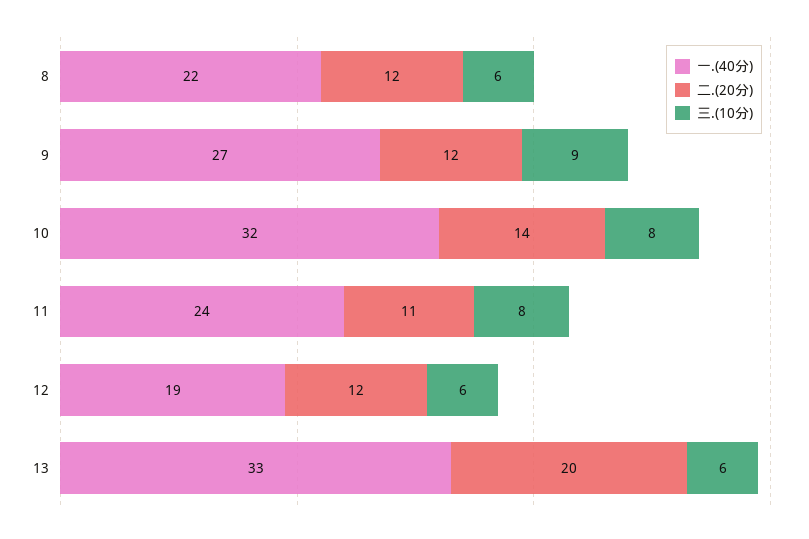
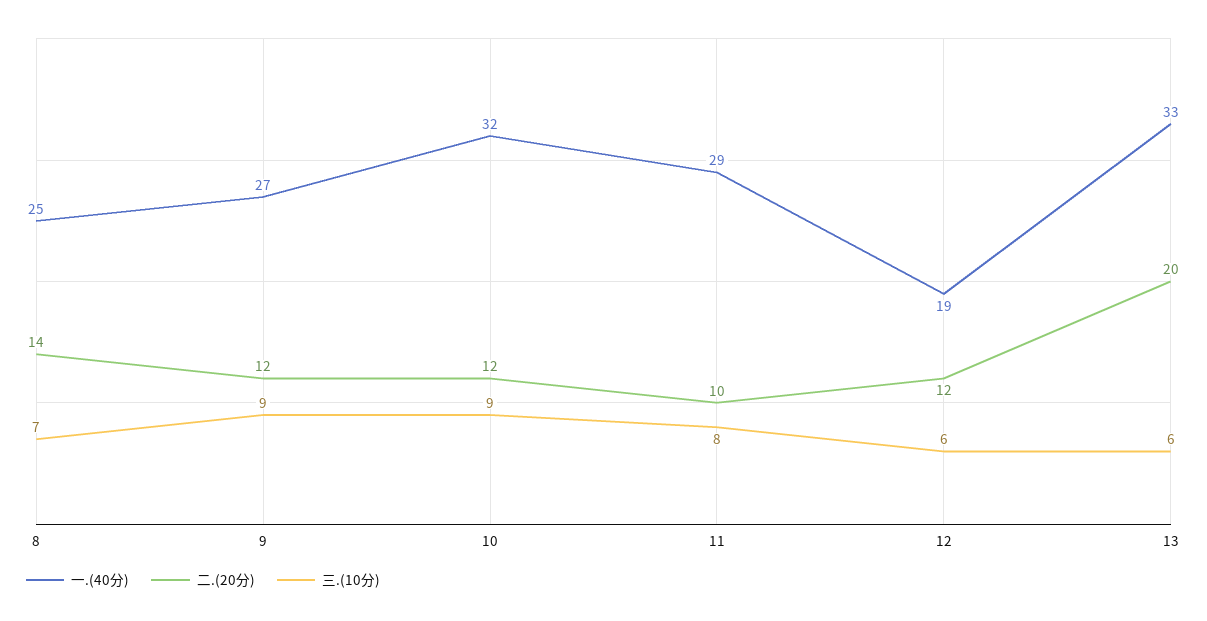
  {
    "一.(40分)": {
-     "8": 22,
+     "8": 25,
      "9": 27,
      "10": 32,
-     "11": 24,
+     "11": 29,
      "12": 19,
      "13": 33
    },
    "二.(20分)": {
-     "8": 12,
+     "8": 14,
      "9": 12,
-     "10": 14,
+     "10": 12,
-     "11": 11,
+     "11": 10,
      "12": 12,
      "13": 20
    },
    "三.(10分)": {
-     "8": 6,
+     "8": 7,
      "9": 9,
-     "10": 8,
+     "10": 9,
      "11": 8,
      "12": 6,
      "13": 6
    }
  }

